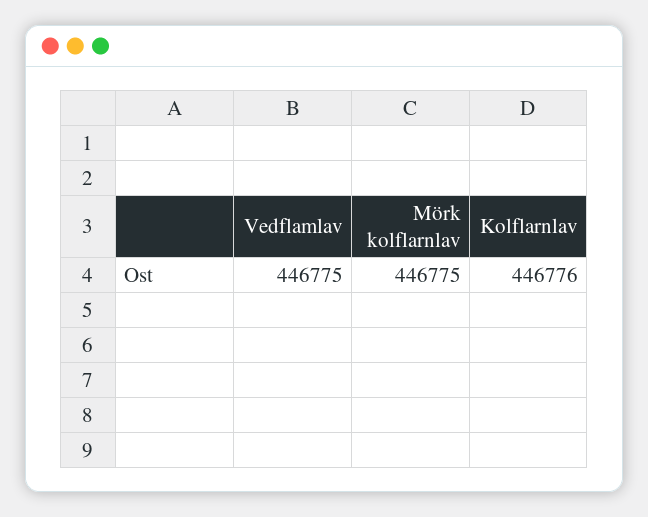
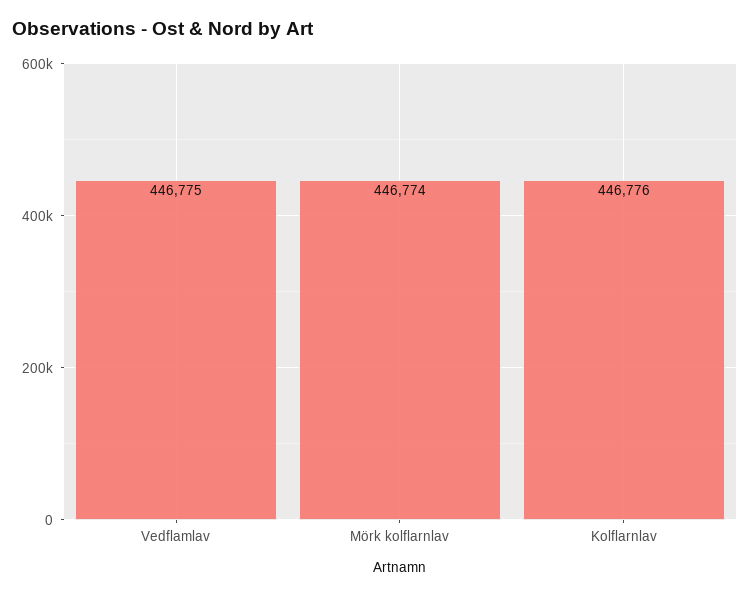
  {
    "Vedflamlav": 446775,
-   "Mörk kolflarnlav": 446775,
+   "Mörk kolflarnlav": 446774,
    "Kolflarnlav": 446776
  }

